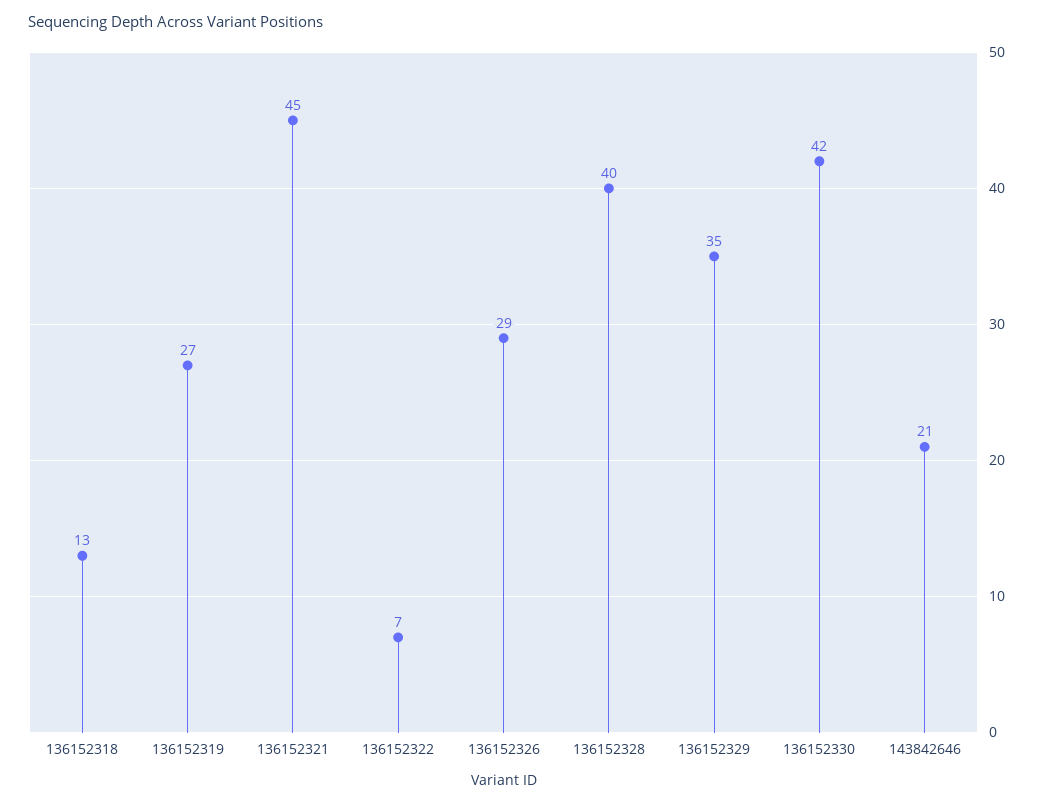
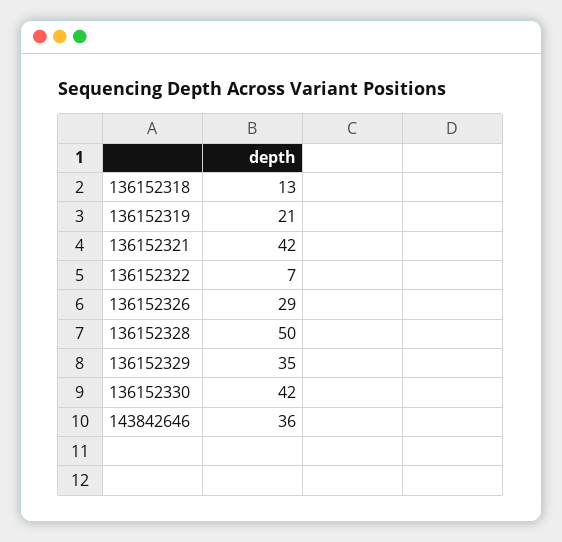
  {
    "136152318": 13,
-   "136152319": 27,
+   "136152319": 21,
-   "136152321": 45,
+   "136152321": 42,
    "136152322": 7,
    "136152326": 29,
-   "136152328": 40,
+   "136152328": 50,
    "136152329": 35,
    "136152330": 42,
-   "143842646": 21
+   "143842646": 36
  }

